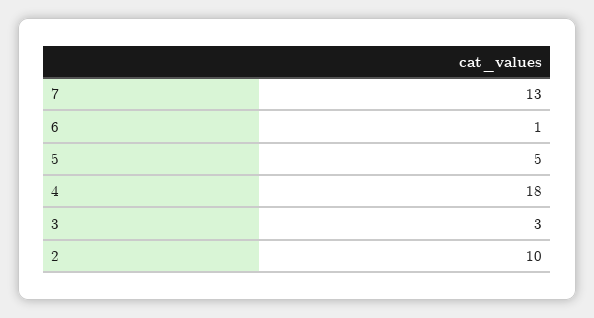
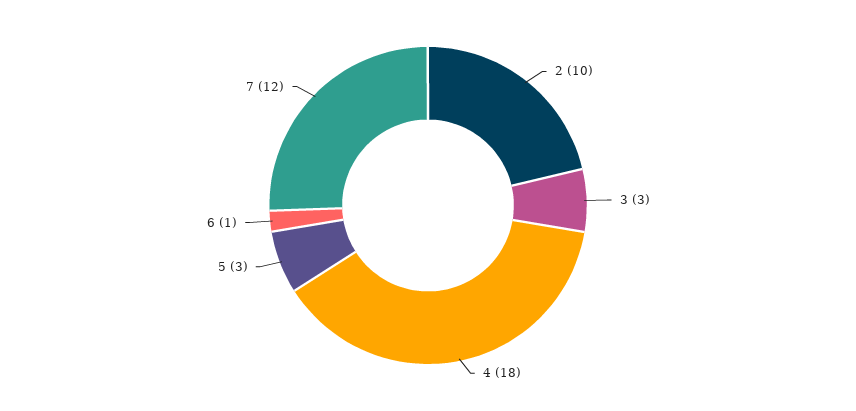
  {
-   "7": 13,
+   "7": 12,
    "6": 1,
-   "5": 5,
+   "5": 3,
    "4": 18,
    "3": 3,
    "2": 10
  }

